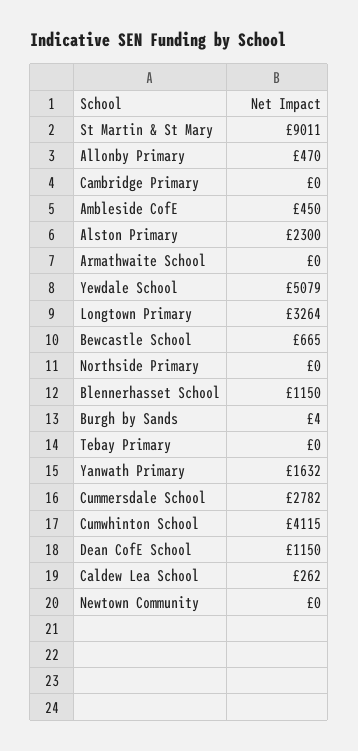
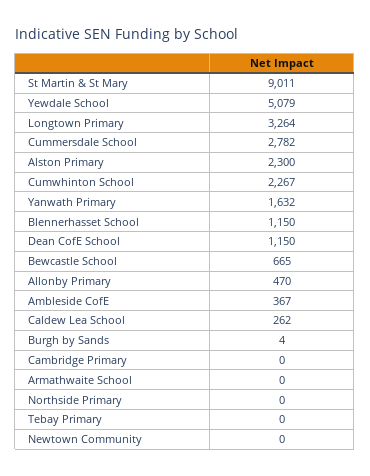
  {
    "St Martin & St Mary": 9011,
    "Allonby Primary": 470,
    "Cambridge Primary": 0,
-   "Ambleside CofE": 450,
+   "Ambleside CofE": 367,
    "Alston Primary": 2300,
    "Armathwaite School": 0,
    "Yewdale School": 5079,
    "Longtown Primary": 3264,
    "Bewcastle School": 665,
    "Northside Primary": 0,
    "Blennerhasset School": 1150,
    "Burgh by Sands": 4,
    "Tebay Primary": 0,
    "Yanwath Primary": 1632,
    "Cummersdale School": 2782,
-   "Cumwhinton School": 4115,
+   "Cumwhinton School": 2267,
    "Dean CofE School": 1150,
    "Caldew Lea School": 262,
    "Newtown Community": 0
  }

